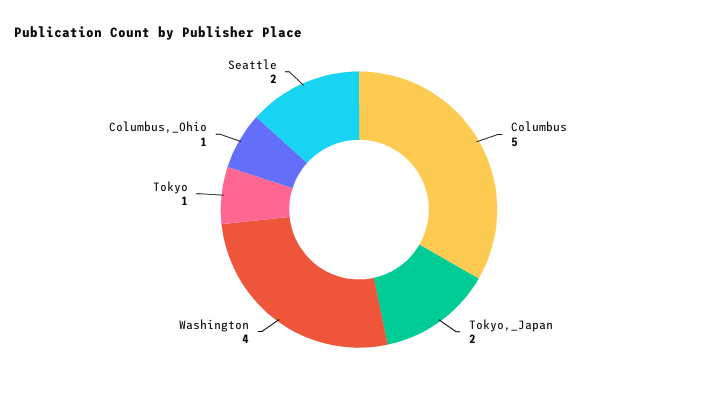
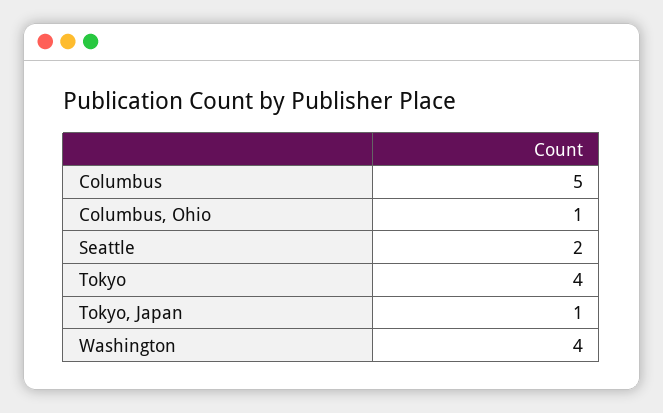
  {
    "Columbus": 5,
-   "Tokyo,_Japan": 2,
+   "Tokyo,_Japan": 1,
    "Washington": 4,
-   "Tokyo": 1,
+   "Tokyo": 4,
    "Columbus,_Ohio": 1,
    "Seattle": 2
  }

